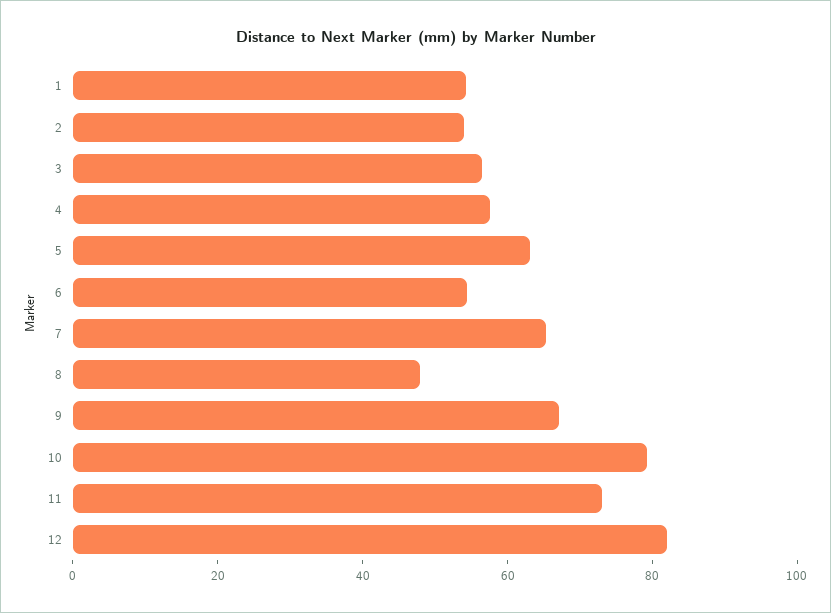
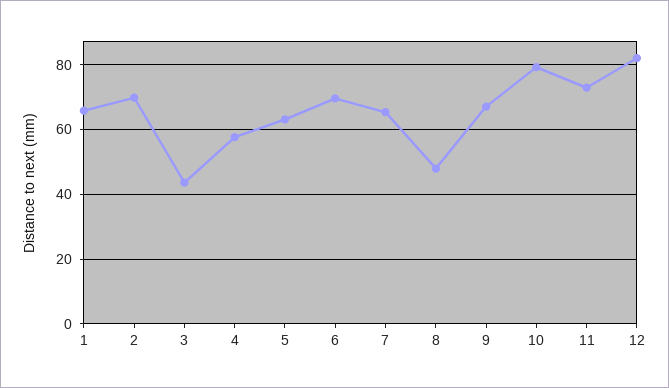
  {
-   "1": 55,
+   "1": 66,
-   "2": 55,
+   "2": 70,
-   "3": 55,
+   "3": 44,
    "4": 58,
    "5": 64,
-   "6": 55,
+   "6": 70,
    "7": 66,
    "8": 48,
    "9": 68,
    "10": 80,
    "11": 72,
    "12": 82
  }

